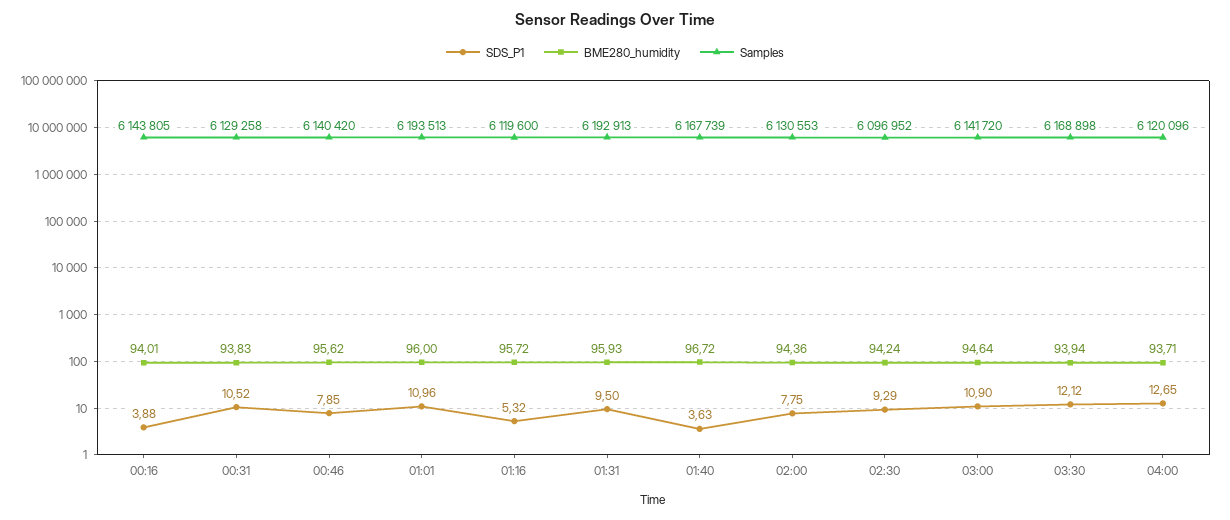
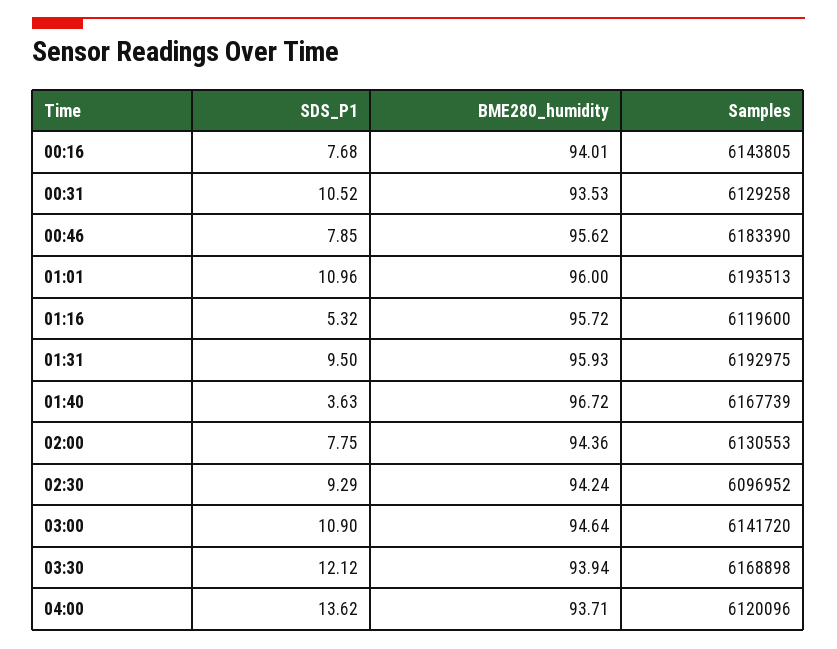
  {
    "SDS_P1": {
-     "00:16": 3.88,
+     "00:16": 7.68,
      "00:31": 10.52,
      "00:46": 7.85,
      "01:01": 10.96,
      "01:16": 5.32,
      "01:31": 9.5,
      "01:40": 3.63,
      "02:00": 7.75,
      "02:30": 9.29,
      "03:00": 10.9,
      "03:30": 12.12,
-     "04:00": 12.65
+     "04:00": 13.62
    },
    "BME280_humidity": {
      "00:16": 94.01,
-     "00:31": 93.83,
+     "00:31": 93.53,
      "00:46": 95.62,
      "01:01": 96,
      "01:16": 95.72,
      "01:31": 95.93,
      "01:40": 96.72,
      "02:00": 94.36,
      "02:30": 94.24,
      "03:00": 94.64,
      "03:30": 93.94,
      "04:00": 93.71
    },
    "Samples": {
      "00:16": 6143805,
      "00:31": 6129258,
-     "00:46": 6140420,
+     "00:46": 6183390,
      "01:01": 6193513,
      "01:16": 6119600,
-     "01:31": 6192913,
+     "01:31": 6192975,
      "01:40": 6167739,
      "02:00": 6130553,
      "02:30": 6096952,
      "03:00": 6141720,
      "03:30": 6168898,
      "04:00": 6120096
    }
  }

